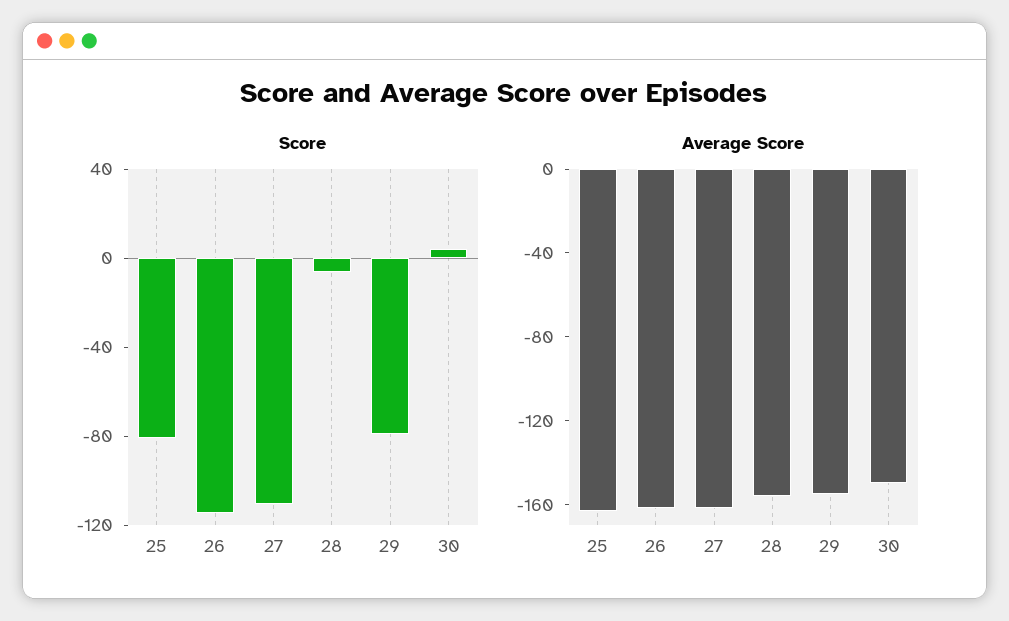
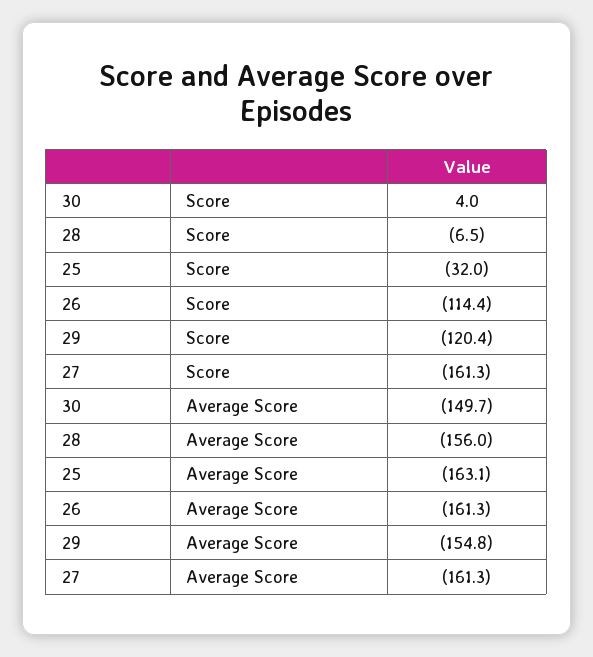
  {
    "Score": {
-     "25": -80,
+     "25": -32,
      "26": -114.4,
-     "27": -110,
+     "27": -161.3,
      "28": -6.5,
-     "29": -80,
+     "29": -120.4,
      "30": 4
    },
    "Average Score": {
      "25": -163.1,
      "26": -161.3,
      "27": -161.3,
      "28": -156,
      "29": -154.8,
      "30": -149.7
    }
  }

